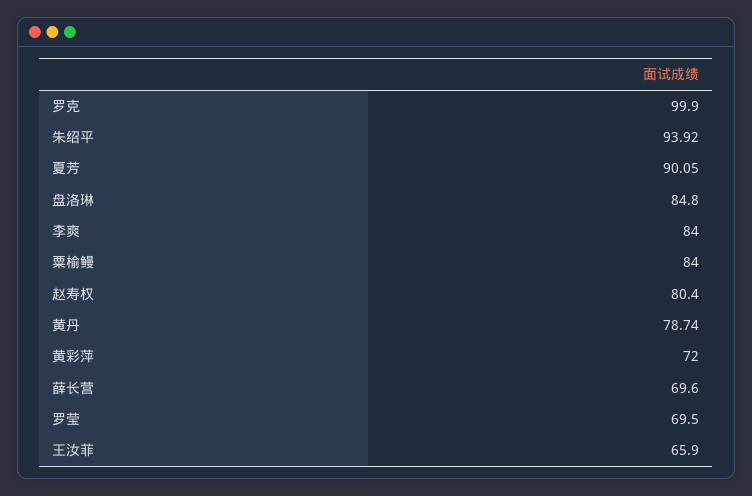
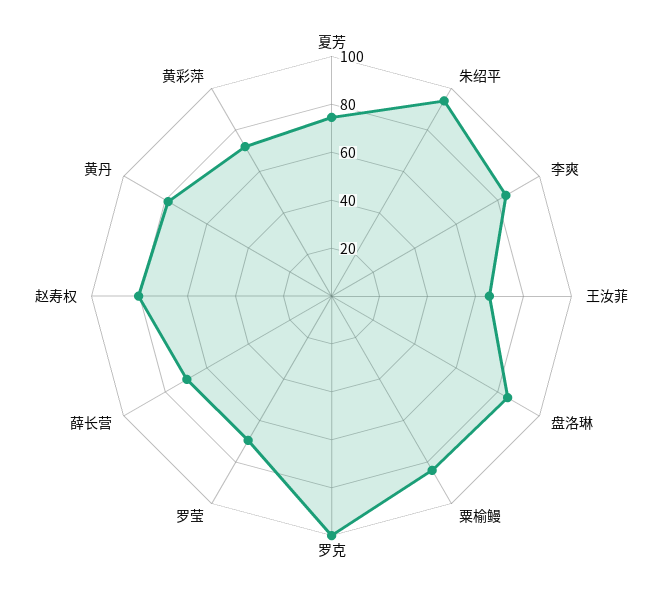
  {
    "罗克": 99.9,
    "朱绍平": 93.92,
-   "夏芳": 90.05,
+   "夏芳": 75,
    "盘洛琳": 84.8,
    "李爽": 84,
    "粟榆鳗": 84,
    "赵寿权": 80.4,
    "黄丹": 78.74,
    "黄彩萍": 72,
    "薛长营": 69.6,
    "罗莹": 69.5,
    "王汝菲": 65.9
  }

